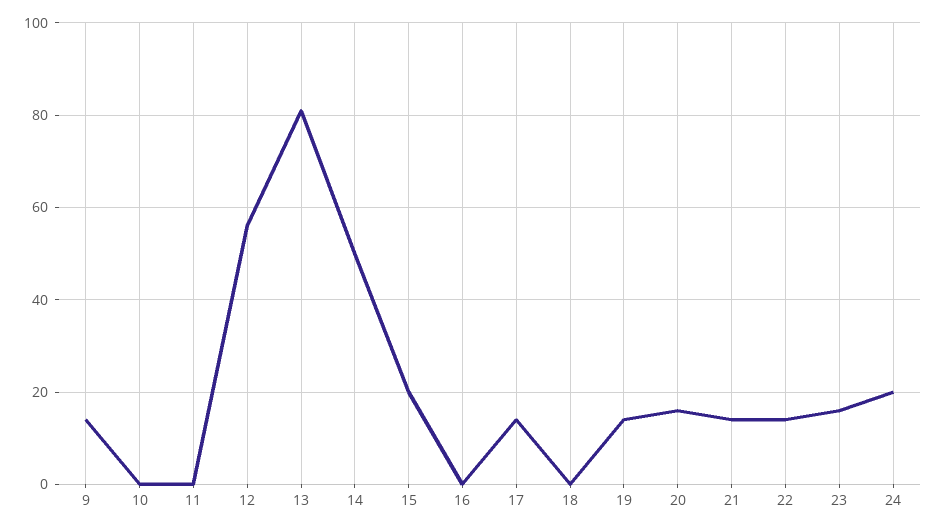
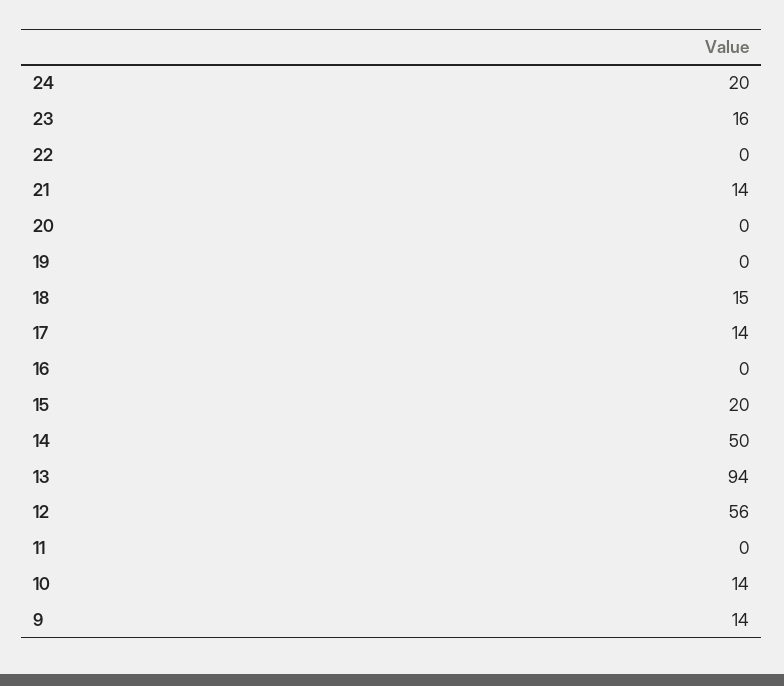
  {
    "9": 14,
-   "10": 0,
+   "10": 14,
    "11": 0,
    "12": 56,
-   "13": 80,
+   "13": 94,
    "14": 50,
    "15": 20,
    "16": 0,
    "17": 14,
-   "18": 0,
+   "18": 15,
-   "19": 15,
+   "19": 0,
-   "20": 15,
+   "20": 0,
    "21": 14,
-   "22": 15,
+   "22": 0,
    "23": 16,
    "24": 20
  }

